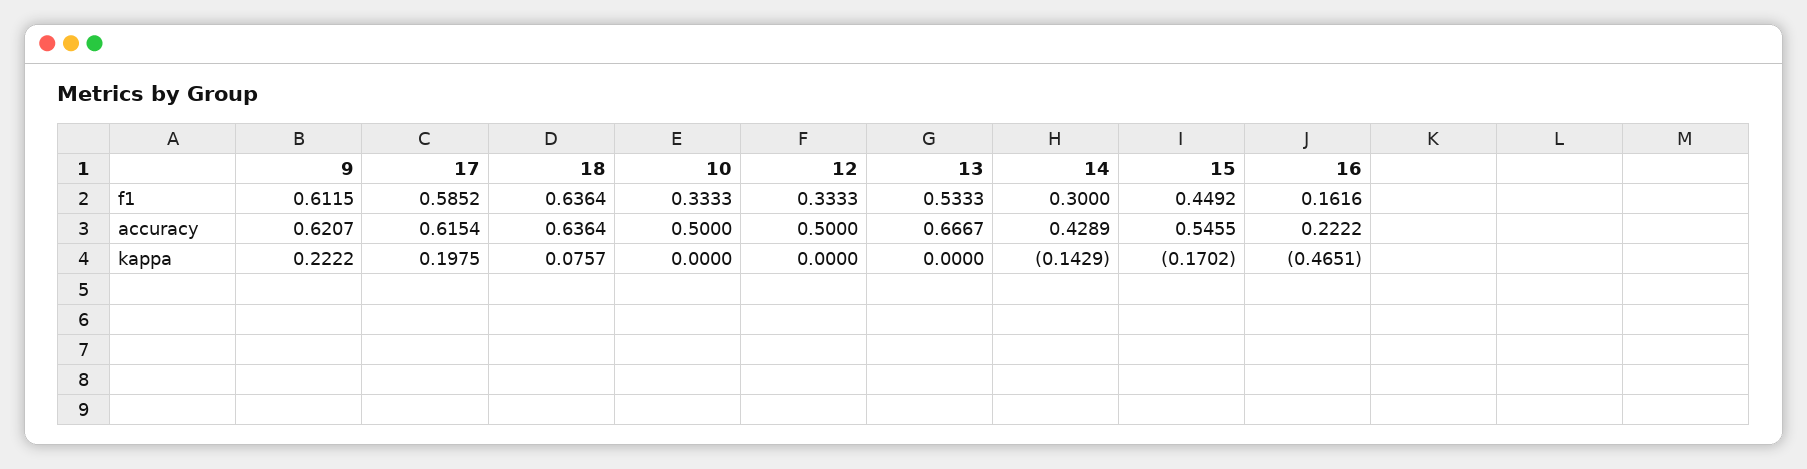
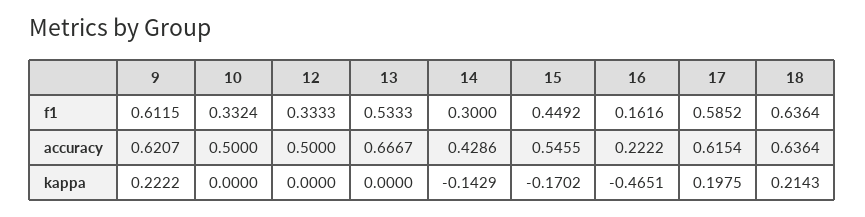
  {
    "9": {
      "f1": 0.6115,
      "accuracy": 0.6207,
      "kappa": 0.2222
    },
    "17": {
      "f1": 0.5852,
      "accuracy": 0.6154,
      "kappa": 0.1975
    },
    "18": {
      "f1": 0.6364,
      "accuracy": 0.6364,
-     "kappa": 0.0757
+     "kappa": 0.2143
    },
    "10": {
-     "f1": 0.3333,
+     "f1": 0.3324,
      "accuracy": 0.5,
      "kappa": 0
    },
    "12": {
      "f1": 0.3333,
      "accuracy": 0.5,
      "kappa": 0
    },
    "13": {
      "f1": 0.5333,
      "accuracy": 0.6667,
      "kappa": 0
    },
    "14": {
      "f1": 0.3,
-     "accuracy": 0.4289,
+     "accuracy": 0.4286,
      "kappa": -0.1429
    },
    "15": {
      "f1": 0.4492,
      "accuracy": 0.5455,
      "kappa": -0.1702
    },
    "16": {
      "f1": 0.1616,
      "accuracy": 0.2222,
      "kappa": -0.4651
    }
  }

